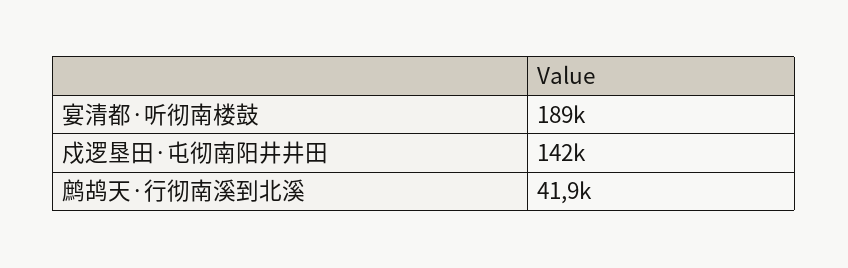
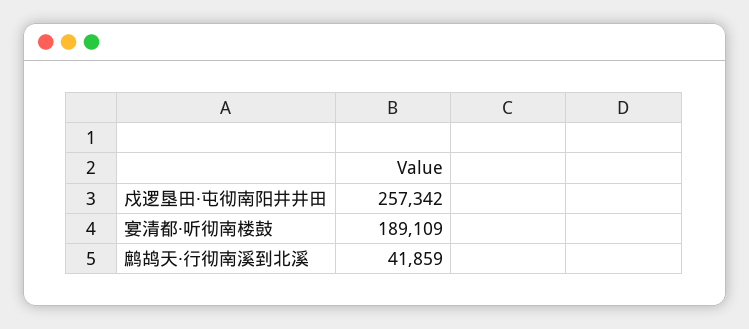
  {
    "宴清都·听彻南楼鼓": 189109,
-   "戍逻垦田·屯彻南阳井井田": 142000,
+   "戍逻垦田·屯彻南阳井井田": 257342,
    "鹧鸪天·行彻南溪到北溪": 41859
  }

